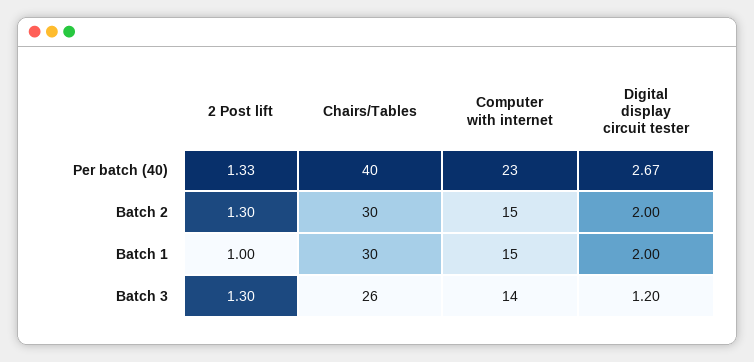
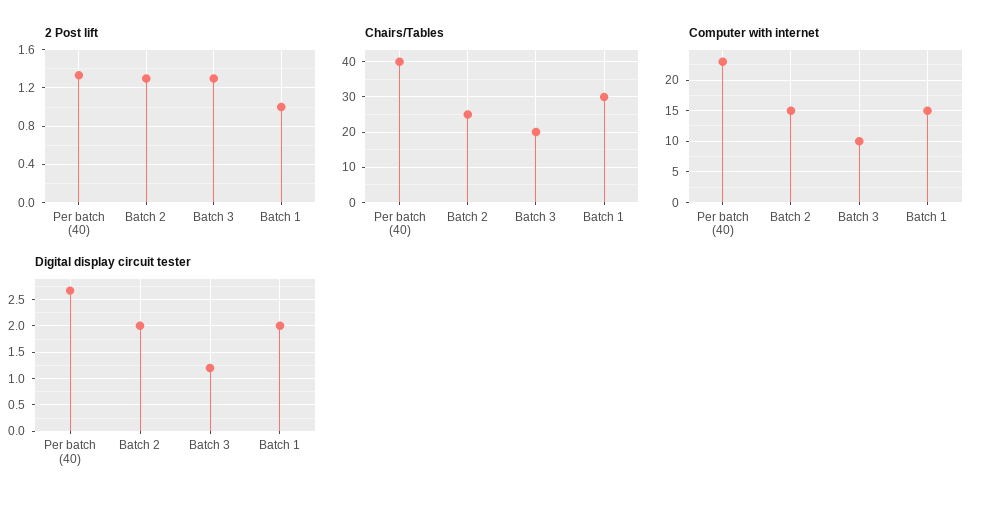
  {
    "2 Post lift": {
      "Per batch (40)": 1.33,
      "Batch 2": 1.3,
      "Batch 1": 1,
      "Batch 3": 1.3
    },
    "Chairs/Tables": {
      "Per batch (40)": 40,
-     "Batch 2": 30,
+     "Batch 2": 25,
      "Batch 1": 30,
-     "Batch 3": 26
+     "Batch 3": 20
    },
    "Computer with internet": {
      "Per batch (40)": 23,
      "Batch 2": 15,
      "Batch 1": 15,
-     "Batch 3": 14
+     "Batch 3": 10
    },
    "Digital display circuit tester": {
      "Per batch (40)": 2.67,
      "Batch 2": 2,
      "Batch 1": 2,
      "Batch 3": 1.2
    }
  }

